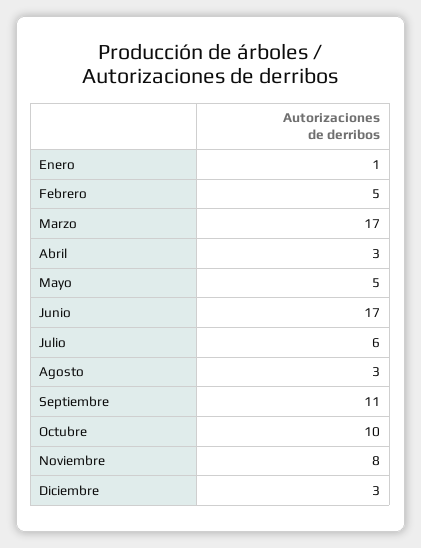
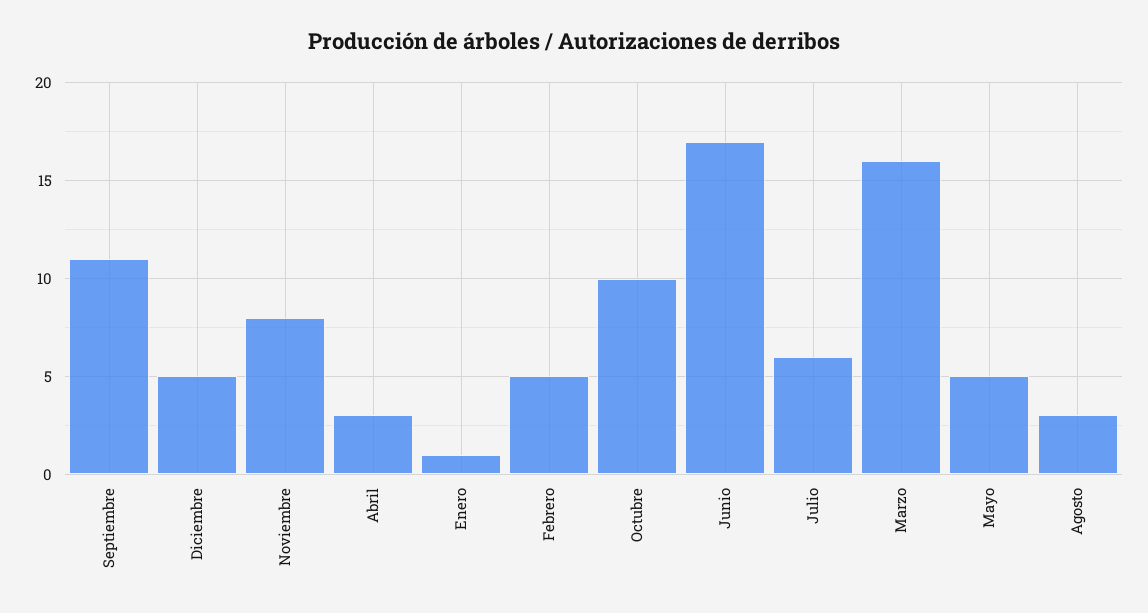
  {
    "Enero": 1,
    "Febrero": 5,
-   "Marzo": 17,
+   "Marzo": 16,
    "Abril": 3,
    "Mayo": 5,
    "Junio": 17,
    "Julio": 6,
    "Agosto": 3,
    "Septiembre": 11,
    "Octubre": 10,
    "Noviembre": 8,
-   "Diciembre": 3
+   "Diciembre": 5
  }

